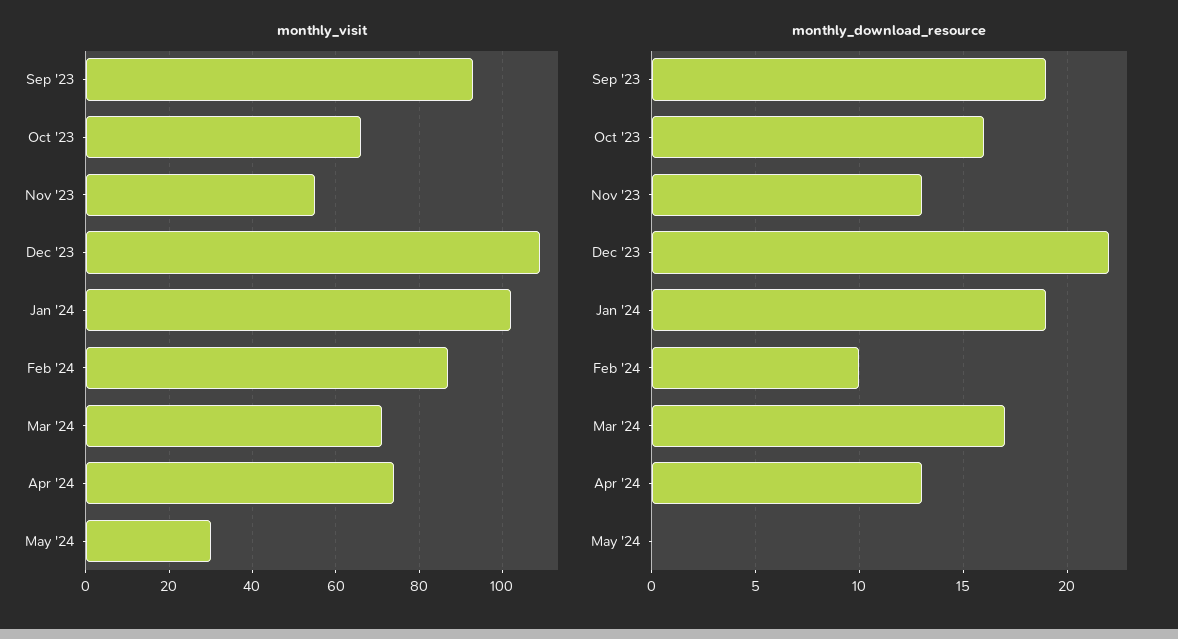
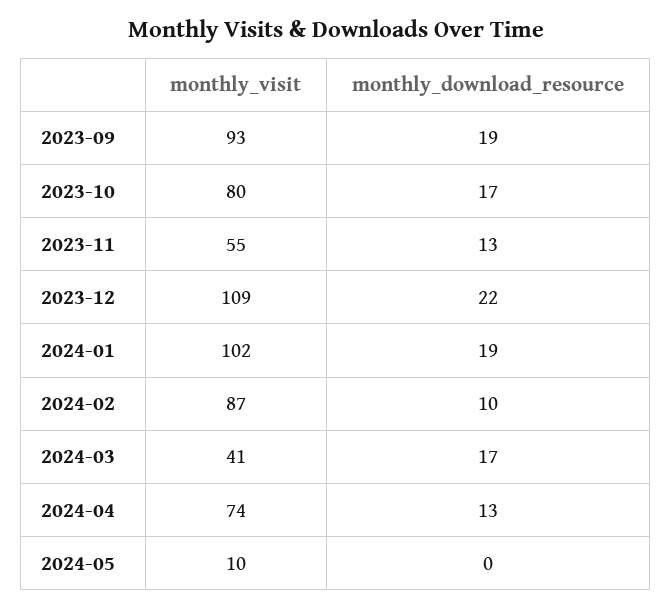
  {
    "monthly_visit": {
      "Sep '23": 93,
-     "Oct '23": 65,
+     "Oct '23": 80,
      "Nov '23": 55,
      "Dec '23": 109,
      "Jan '24": 102,
      "Feb '24": 87,
-     "Mar '24": 70,
+     "Mar '24": 41,
      "Apr '24": 74,
-     "May '24": 30
+     "May '24": 10
    },
    "monthly_download_resource": {
      "Sep '23": 19,
-     "Oct '23": 16,
+     "Oct '23": 17,
      "Nov '23": 13,
      "Dec '23": 22,
      "Jan '24": 19,
      "Feb '24": 10,
      "Mar '24": 17,
      "Apr '24": 13,
      "May '24": 0
    }
  }

